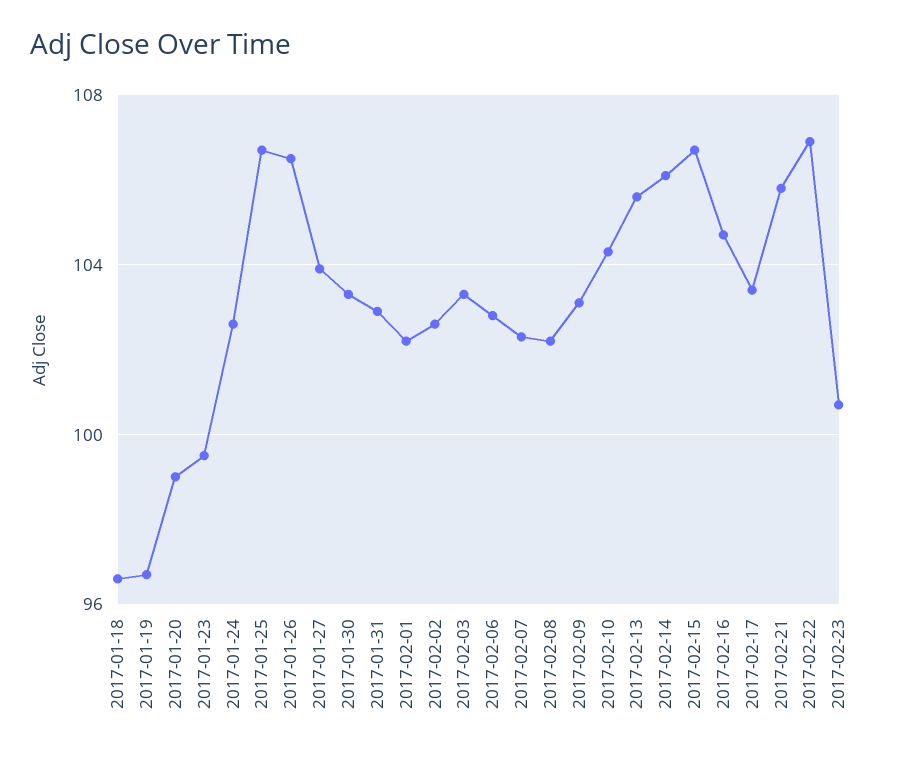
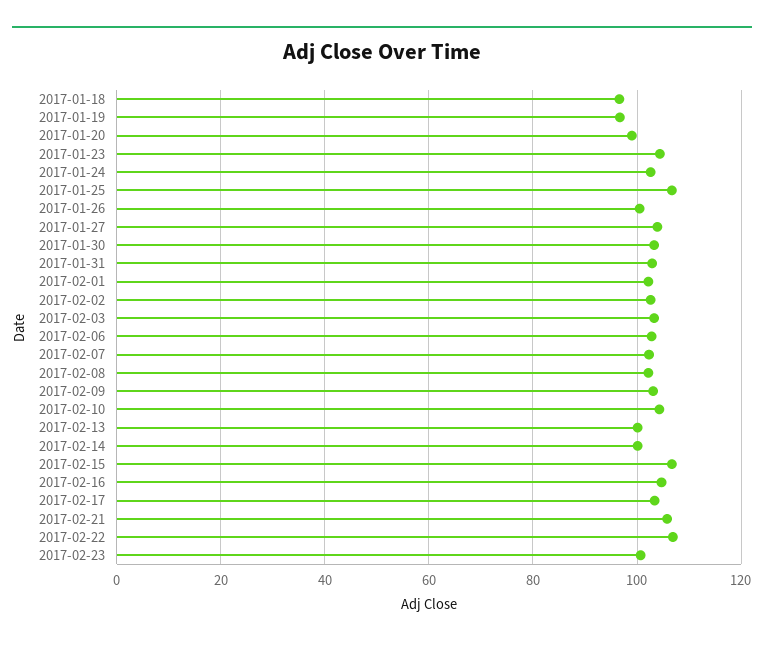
  {
    "2017-01-18": 96.5,
    "2017-01-19": 96.5,
    "2017-01-20": 99,
-   "2017-01-23": 99.5,
+   "2017-01-23": 104,
    "2017-01-24": 102.5,
    "2017-01-25": 106.5,
-   "2017-01-26": 106.5,
+   "2017-01-26": 100,
    "2017-01-27": 104,
    "2017-01-30": 103.5,
    "2017-01-31": 103,
    "2017-02-01": 102,
    "2017-02-02": 102.5,
    "2017-02-03": 103.5,
    "2017-02-06": 103,
    "2017-02-07": 102.5,
    "2017-02-08": 102,
    "2017-02-09": 103,
    "2017-02-10": 104.5,
-   "2017-02-13": 105.5,
+   "2017-02-13": 100,
-   "2017-02-14": 106,
+   "2017-02-14": 100,
    "2017-02-15": 106.5,
    "2017-02-16": 104.5,
    "2017-02-17": 103.5,
    "2017-02-21": 106,
    "2017-02-22": 107,
    "2017-02-23": 100.5
  }

